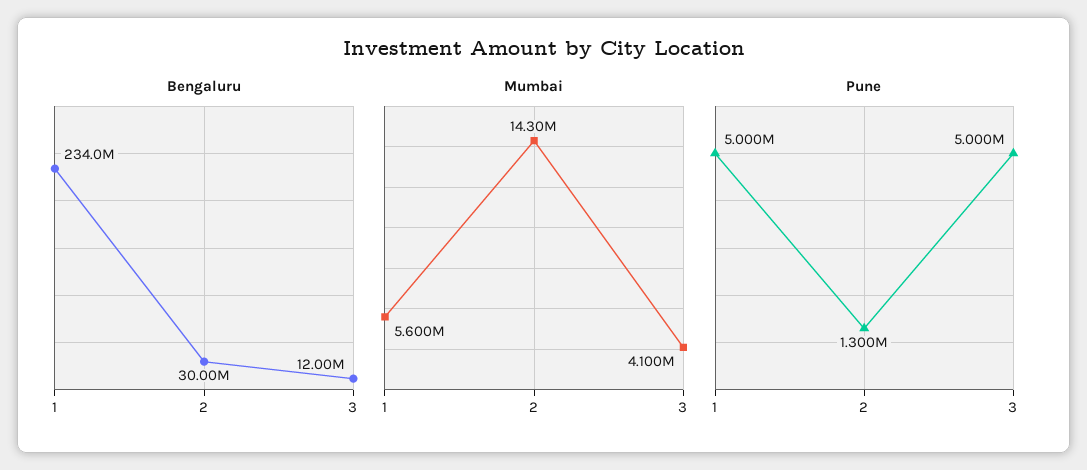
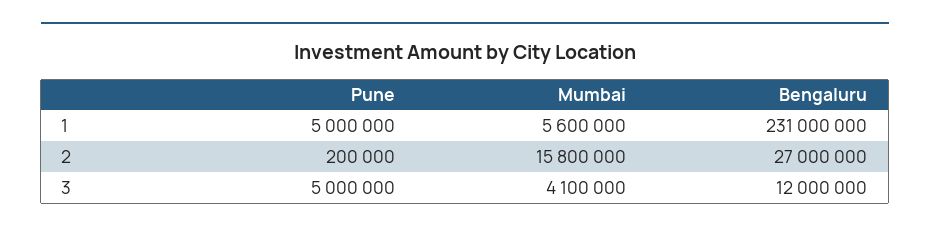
  {
    "Bengaluru": {
-     "1": 234000000,
+     "1": 231000000,
-     "2": 30000000,
+     "2": 27000000,
      "3": 12000000
    },
    "Mumbai": {
      "1": 5600000,
-     "2": 14300000,
+     "2": 15800000,
      "3": 4100000
    },
    "Pune": {
      "1": 5000000,
-     "2": 1300000,
+     "2": 200000,
      "3": 5000000
    }
  }

